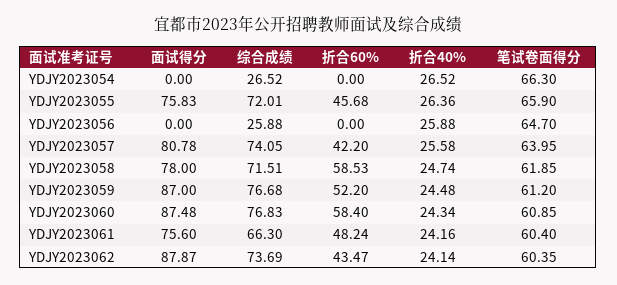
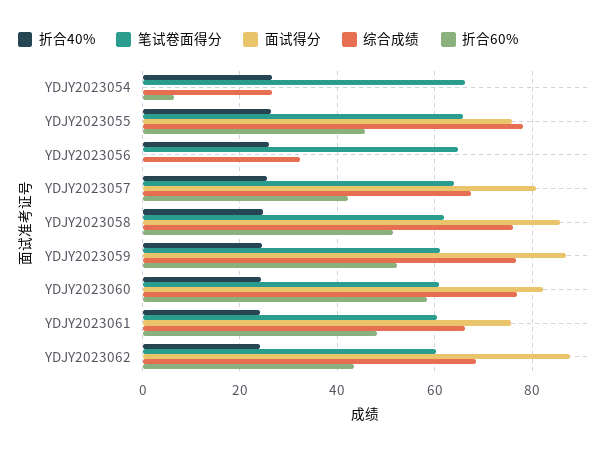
  {
    "面试得分": {
      "YDJY2023054": 0,
      "YDJY2023055": 75.83,
      "YDJY2023056": 0,
      "YDJY2023057": 80.78,
-     "YDJY2023058": 78,
+     "YDJY2023058": 86,
      "YDJY2023059": 87,
-     "YDJY2023060": 87.48,
+     "YDJY2023060": 82,
      "YDJY2023061": 75.6,
      "YDJY2023062": 87.87
    },
    "综合成绩": {
      "YDJY2023054": 26.52,
-     "YDJY2023055": 72.01,
+     "YDJY2023055": 78,
-     "YDJY2023056": 25.88,
+     "YDJY2023056": 32,
-     "YDJY2023057": 74.05,
+     "YDJY2023057": 68,
-     "YDJY2023058": 71.51,
+     "YDJY2023058": 76,
      "YDJY2023059": 76.68,
      "YDJY2023060": 76.83,
      "YDJY2023061": 66.3,
-     "YDJY2023062": 73.69
+     "YDJY2023062": 68
    },
    "折合60%": {
-     "YDJY2023054": 0,
+     "YDJY2023054": 6,
      "YDJY2023055": 45.68,
      "YDJY2023056": 0,
      "YDJY2023057": 42.2,
-     "YDJY2023058": 58.53,
+     "YDJY2023058": 52,
      "YDJY2023059": 52.2,
      "YDJY2023060": 58.4,
      "YDJY2023061": 48.24,
      "YDJY2023062": 43.47
    },
    "折合40%": {
      "YDJY2023054": 26.52,
      "YDJY2023055": 26.36,
      "YDJY2023056": 25.88,
      "YDJY2023057": 25.58,
      "YDJY2023058": 24.74,
      "YDJY2023059": 24.48,
      "YDJY2023060": 24.34,
      "YDJY2023061": 24.16,
      "YDJY2023062": 24.14
    },
    "笔试卷面得分": {
      "YDJY2023054": 66.3,
      "YDJY2023055": 65.9,
      "YDJY2023056": 64.7,
      "YDJY2023057": 63.95,
      "YDJY2023058": 61.85,
      "YDJY2023059": 61.2,
      "YDJY2023060": 60.85,
      "YDJY2023061": 60.4,
      "YDJY2023062": 60.35
    }
  }

